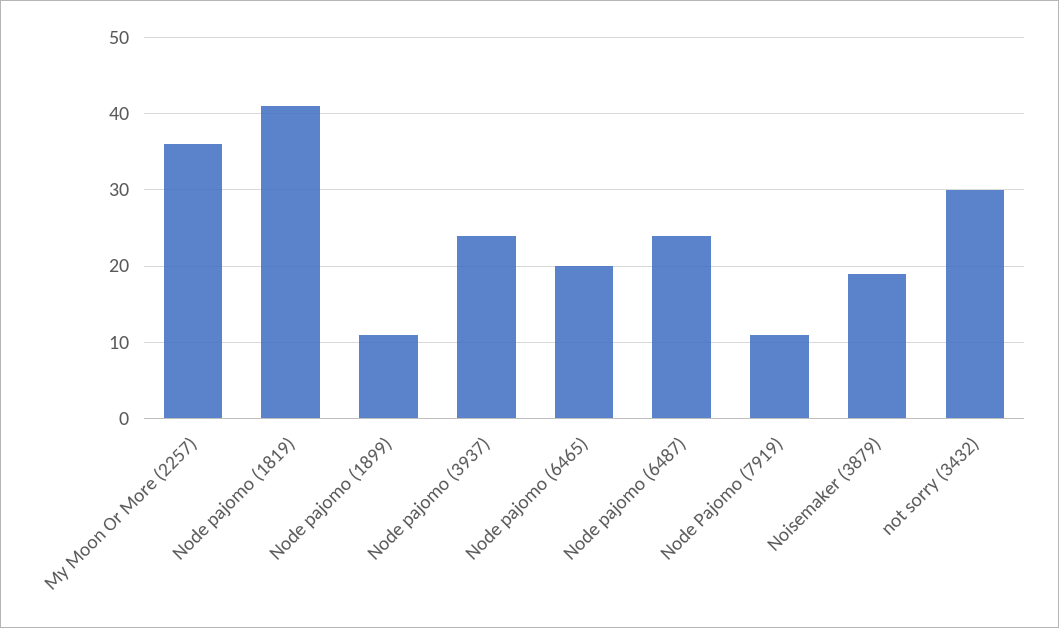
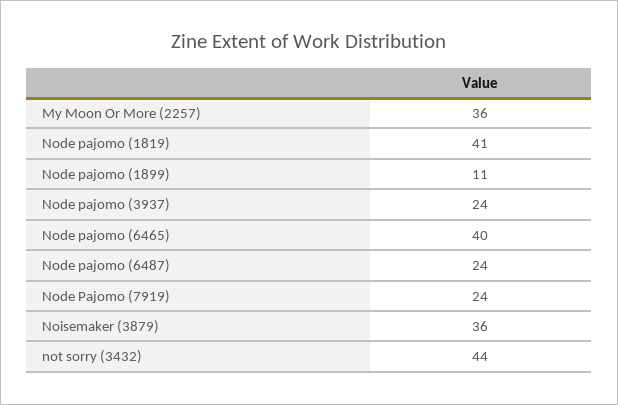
  {
    "My Moon Or More (2257)": 36,
    "Node pajomo (1819)": 41,
    "Node pajomo (1899)": 11,
    "Node pajomo (3937)": 24,
-   "Node pajomo (6465)": 20,
+   "Node pajomo (6465)": 40,
    "Node pajomo (6487)": 24,
-   "Node Pajomo (7919)": 11,
+   "Node Pajomo (7919)": 24,
-   "Noisemaker (3879)": 19,
+   "Noisemaker (3879)": 36,
-   "not sorry (3432)": 30
+   "not sorry (3432)": 44
  }

